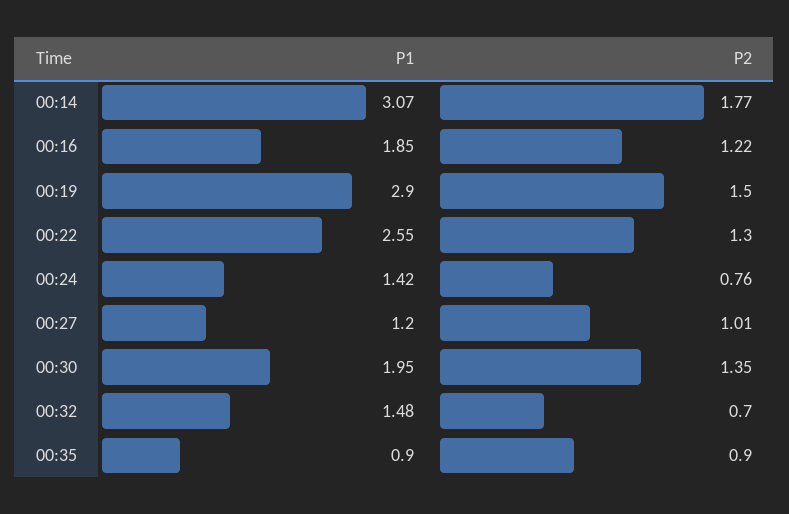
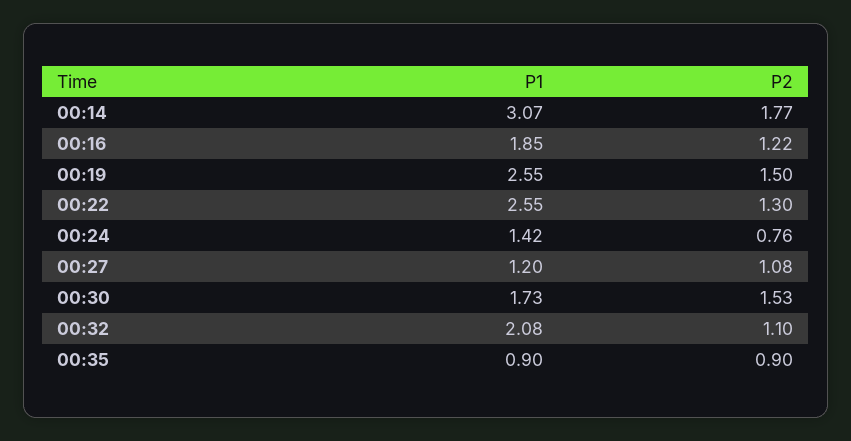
  {
    "P1": {
      "00:14": 3.07,
      "00:16": 1.85,
-     "00:19": 2.9,
+     "00:19": 2.55,
      "00:22": 2.55,
      "00:24": 1.42,
      "00:27": 1.2,
-     "00:30": 1.95,
+     "00:30": 1.73,
-     "00:32": 1.48,
+     "00:32": 2.08,
      "00:35": 0.9
    },
    "P2": {
      "00:14": 1.77,
      "00:16": 1.22,
      "00:19": 1.5,
      "00:22": 1.3,
      "00:24": 0.76,
-     "00:27": 1.01,
+     "00:27": 1.08,
-     "00:30": 1.35,
+     "00:30": 1.53,
-     "00:32": 0.7,
+     "00:32": 1.1,
      "00:35": 0.9
    }
  }

